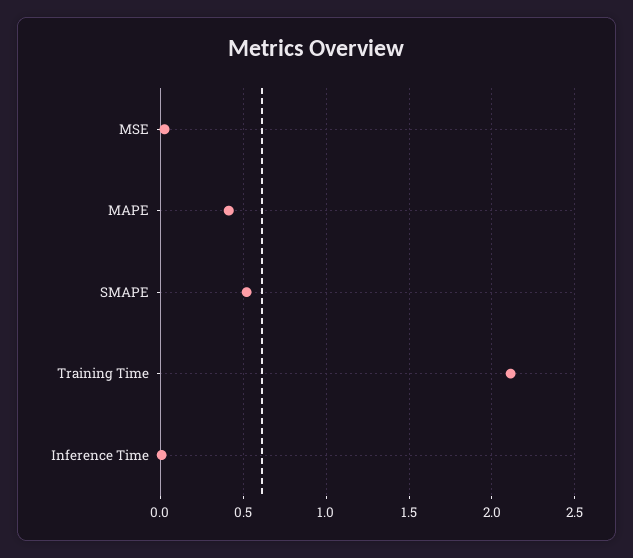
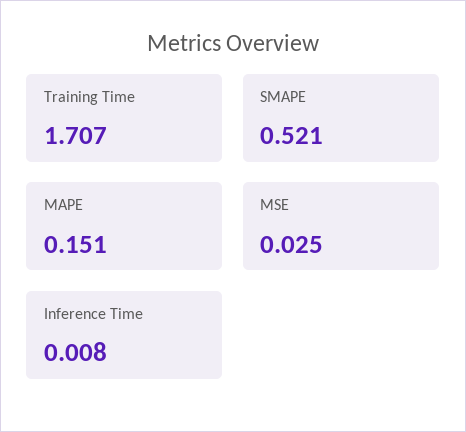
  {
    "MSE": 0.025,
-   "MAPE": 0.4,
+   "MAPE": 0.151,
    "SMAPE": 0.521,
-   "Training Time": 2.1,
+   "Training Time": 1.707,
    "Inference Time": 0.008
  }

